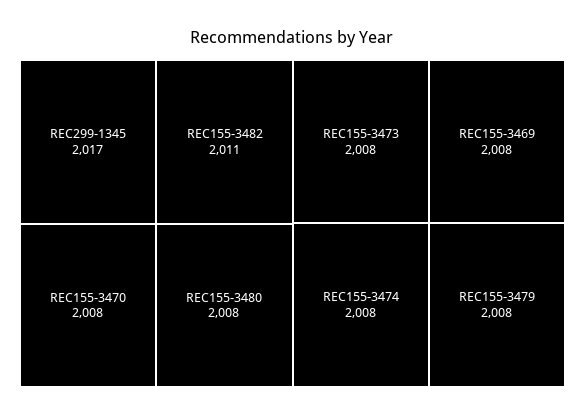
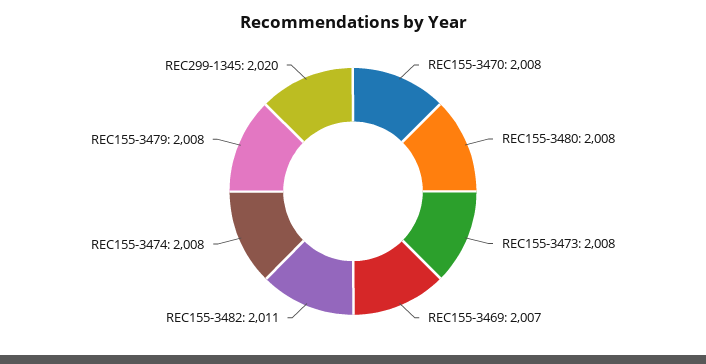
  {
-   "REC299-1345": 2017,
+   "REC299-1345": 2020,
    "REC155-3482": 2011,
    "REC155-3470": 2008,
    "REC155-3480": 2008,
    "REC155-3473": 2008,
-   "REC155-3469": 2008,
+   "REC155-3469": 2007,
    "REC155-3474": 2008,
    "REC155-3479": 2008
  }

